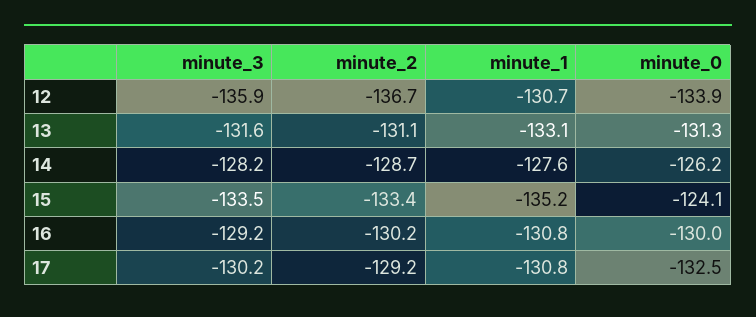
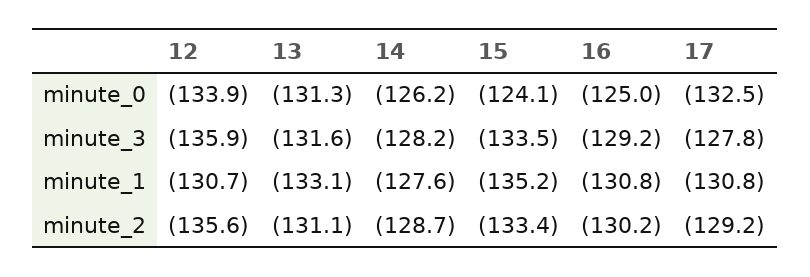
  {
    "minute_3": {
      "12": -135.9,
      "13": -131.6,
      "14": -128.2,
      "15": -133.5,
      "16": -129.2,
-     "17": -130.2
+     "17": -127.8
    },
    "minute_2": {
-     "12": -136.7,
+     "12": -135.6,
      "13": -131.1,
      "14": -128.7,
      "15": -133.4,
      "16": -130.2,
      "17": -129.2
    },
    "minute_1": {
      "12": -130.7,
      "13": -133.1,
      "14": -127.6,
      "15": -135.2,
      "16": -130.8,
      "17": -130.8
    },
    "minute_0": {
      "12": -133.9,
      "13": -131.3,
      "14": -126.2,
      "15": -124.1,
-     "16": -130,
+     "16": -125,
      "17": -132.5
    }
  }

